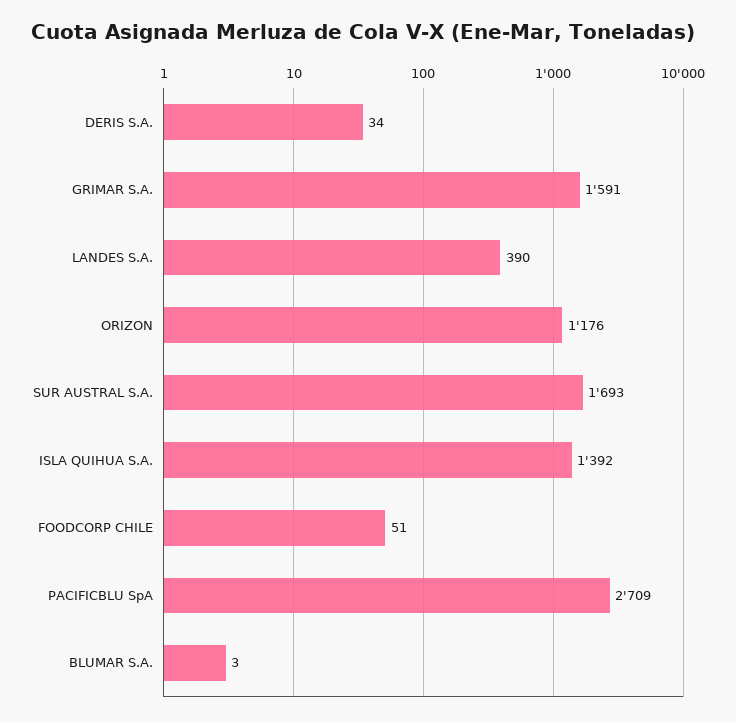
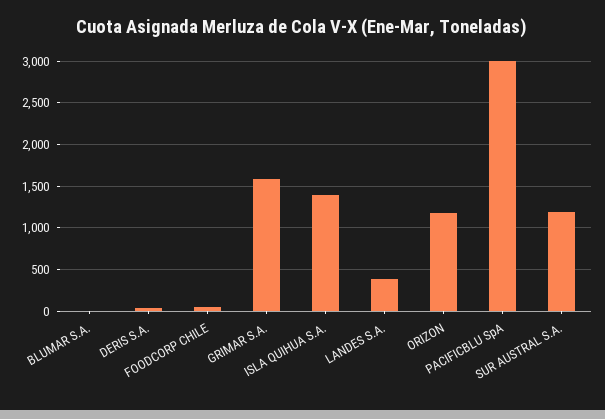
  {
    "DERIS S.A.": 34,
    "GRIMAR S.A.": 1591,
    "LANDES S.A.": 390,
    "ORIZON": 1176,
-   "SUR AUSTRAL S.A.": 1693,
+   "SUR AUSTRAL S.A.": 1200,
    "ISLA QUIHUA S.A.": 1392,
    "FOODCORP CHILE": 51,
-   "PACIFICBLU SpA": 2709,
+   "PACIFICBLU SpA": 3000,
    "BLUMAR S.A.": 3
  }

